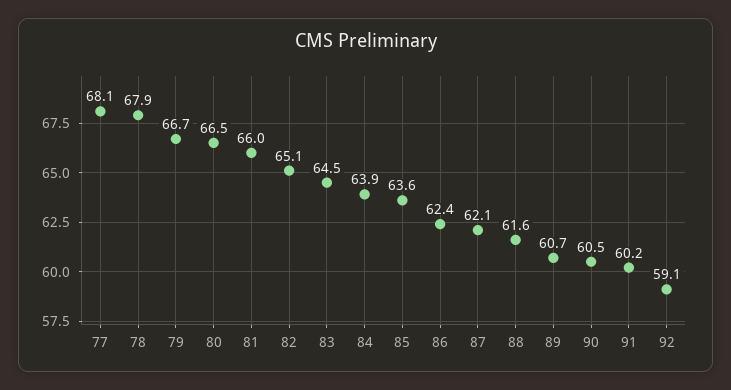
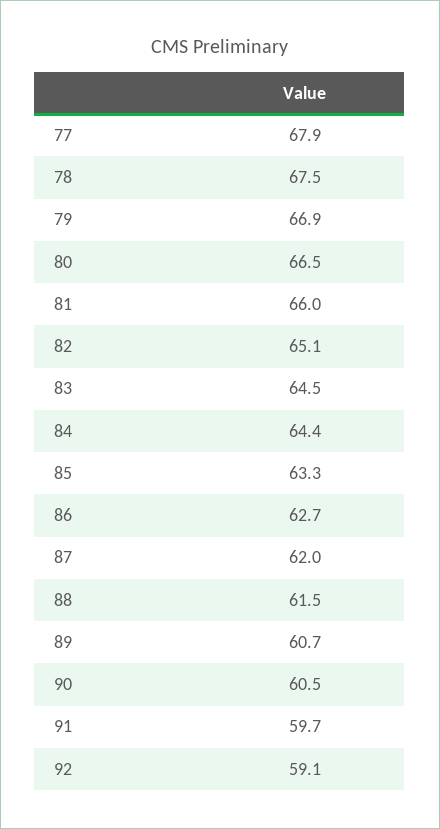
  {
-   "77": 68.1,
+   "77": 67.9,
-   "78": 67.9,
+   "78": 67.5,
-   "79": 66.7,
+   "79": 66.9,
    "80": 66.5,
    "81": 66,
    "82": 65.1,
    "83": 64.5,
-   "84": 63.9,
+   "84": 64.4,
-   "85": 63.6,
+   "85": 63.3,
-   "86": 62.4,
+   "86": 62.7,
-   "87": 62.1,
+   "87": 62,
-   "88": 61.6,
+   "88": 61.5,
    "89": 60.7,
    "90": 60.5,
-   "91": 60.2,
+   "91": 59.7,
    "92": 59.1
  }

